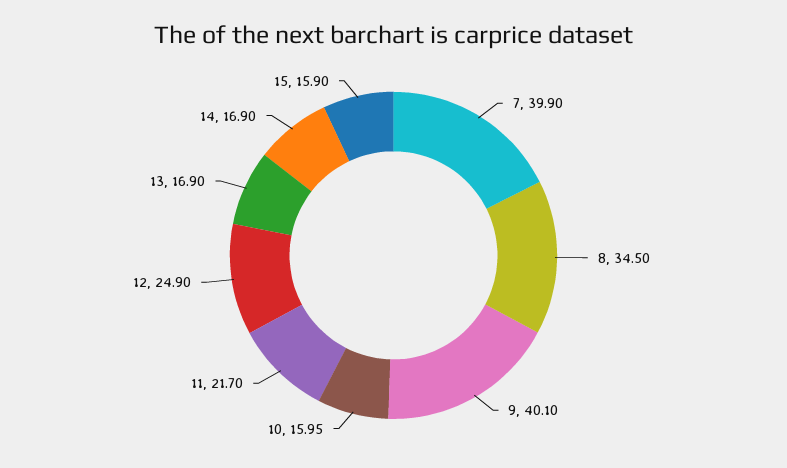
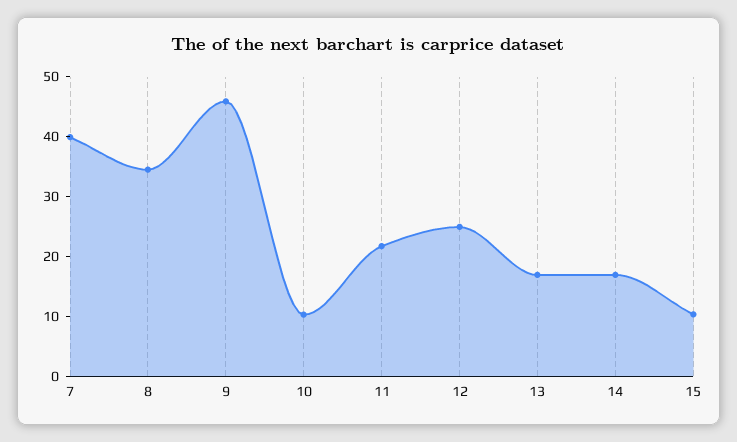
  {
    "7": 39.9,
    "8": 34.5,
-   "9": 40.1,
+   "9": 46,
-   "10": 15.95,
+   "10": 10,
    "11": 21.7,
    "12": 24.9,
    "13": 16.9,
    "14": 16.9,
-   "15": 15.9
+   "15": 10
  }

